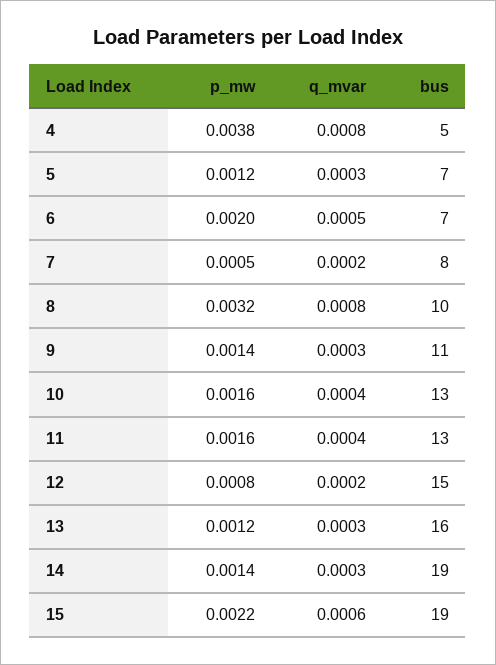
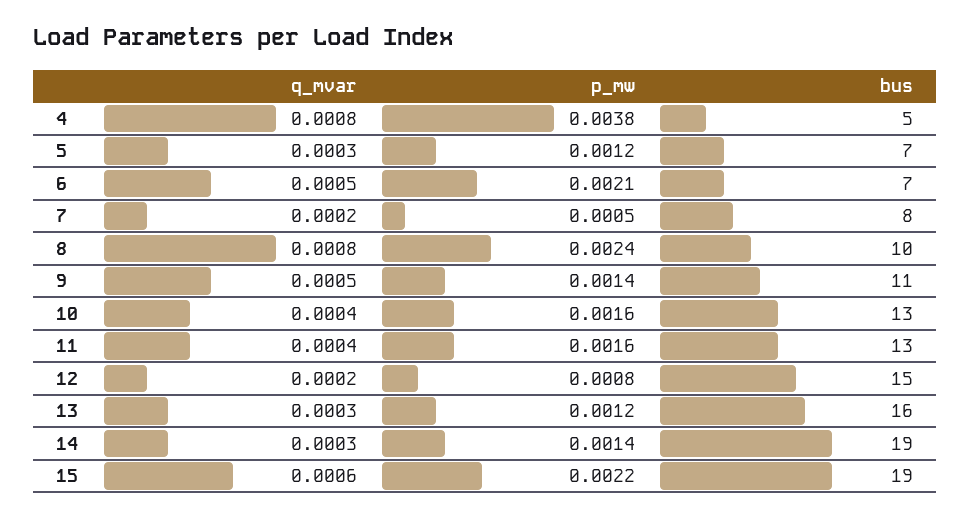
  {
    "p_mw": {
      "4": 0.0038,
      "5": 0.0012,
-     "6": 0.002,
+     "6": 0.0021,
      "7": 0.0005,
-     "8": 0.0032,
+     "8": 0.0024,
      "9": 0.0014,
      "10": 0.0016,
      "11": 0.0016,
      "12": 0.0008,
      "13": 0.0012,
      "14": 0.0014,
      "15": 0.0022
    },
    "q_mvar": {
      "4": 0.0008,
      "5": 0.0003,
      "6": 0.0005,
      "7": 0.0002,
      "8": 0.0008,
-     "9": 0.0003,
+     "9": 0.0005,
      "10": 0.0004,
      "11": 0.0004,
      "12": 0.0002,
      "13": 0.0003,
      "14": 0.0003,
      "15": 0.0006
    },
    "bus": {
      "4": 5,
      "5": 7,
      "6": 7,
      "7": 8,
      "8": 10,
      "9": 11,
      "10": 13,
      "11": 13,
      "12": 15,
      "13": 16,
      "14": 19,
      "15": 19
    }
  }

